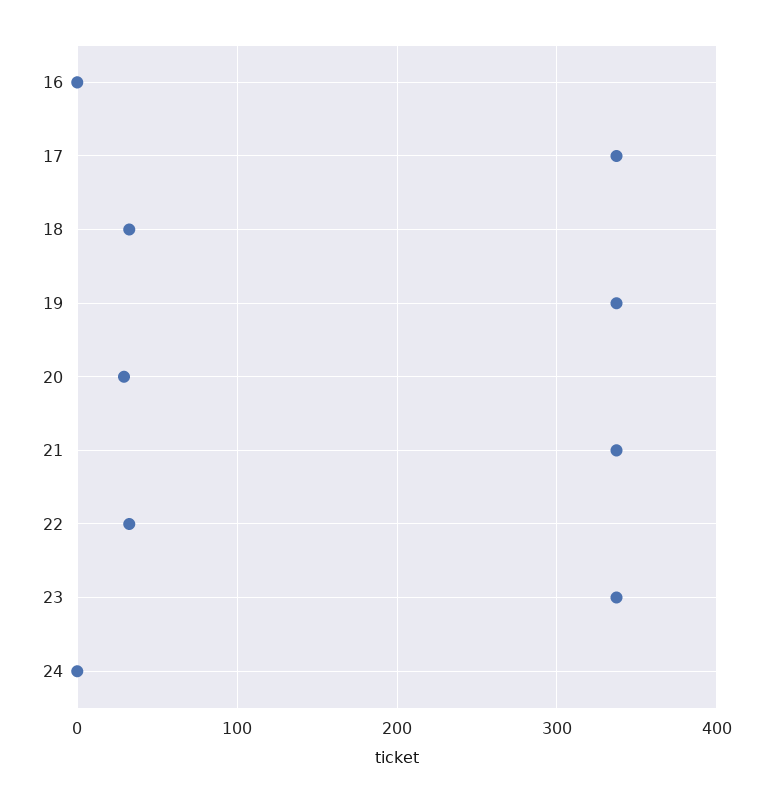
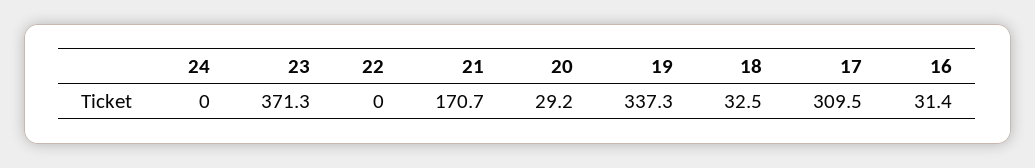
  {
-   "16": 0,
+   "16": 31.4,
-   "17": 340,
+   "17": 309.5,
    "18": 32.5,
    "19": 337.3,
    "20": 29.2,
-   "21": 340,
+   "21": 170.7,
-   "22": 30,
+   "22": 0,
-   "23": 340,
+   "23": 371.3,
    "24": 0
  }

